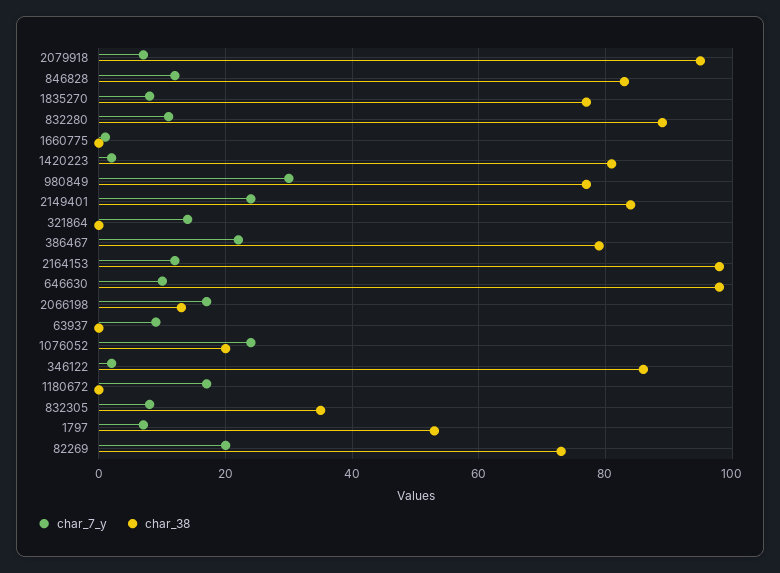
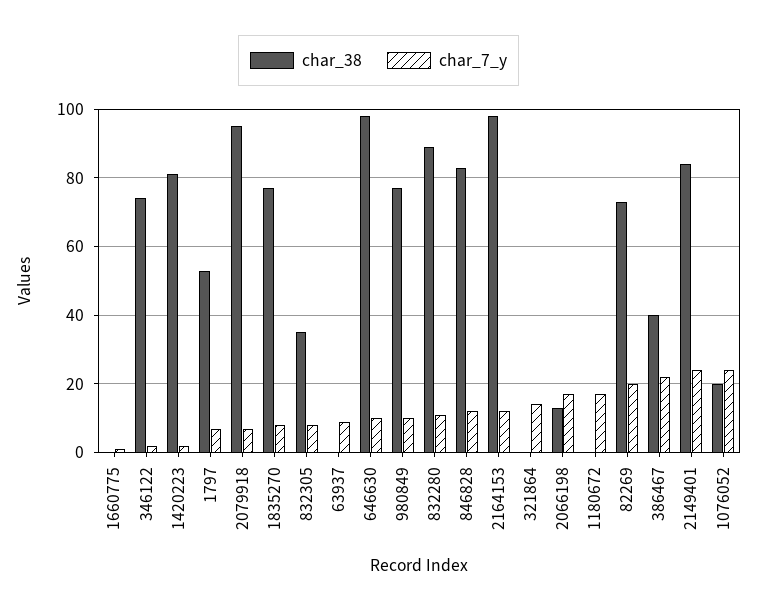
  {
    "char_7_y": {
      "2079918": 5,
      "846828": 10,
      "1835270": 10,
      "832280": 10,
      "1660775": 0,
      "1420223": 0,
-     "980849": 30,
+     "980849": 10,
      "2149401": 25,
      "321864": 15,
      "386467": 20,
      "2164153": 10,
      "646630": 10,
      "2066198": 15,
      "63937": 10,
      "1076052": 25,
      "346122": 0,
      "1180672": 15,
      "832305": 10,
      "1797": 5,
      "82269": 20
    },
    "char_38": {
      "2079918": 95,
      "846828": 85,
      "1835270": 75,
      "832280": 90,
      "1660775": 0,
      "1420223": 80,
      "980849": 75,
      "2149401": 85,
      "321864": 0,
-     "386467": 80,
+     "386467": 40,
      "2164153": 100,
      "646630": 100,
      "2066198": 15,
      "63937": 0,
      "1076052": 20,
-     "346122": 85,
+     "346122": 75,
      "1180672": 0,
      "832305": 35,
      "1797": 55,
      "82269": 75
    }
  }

